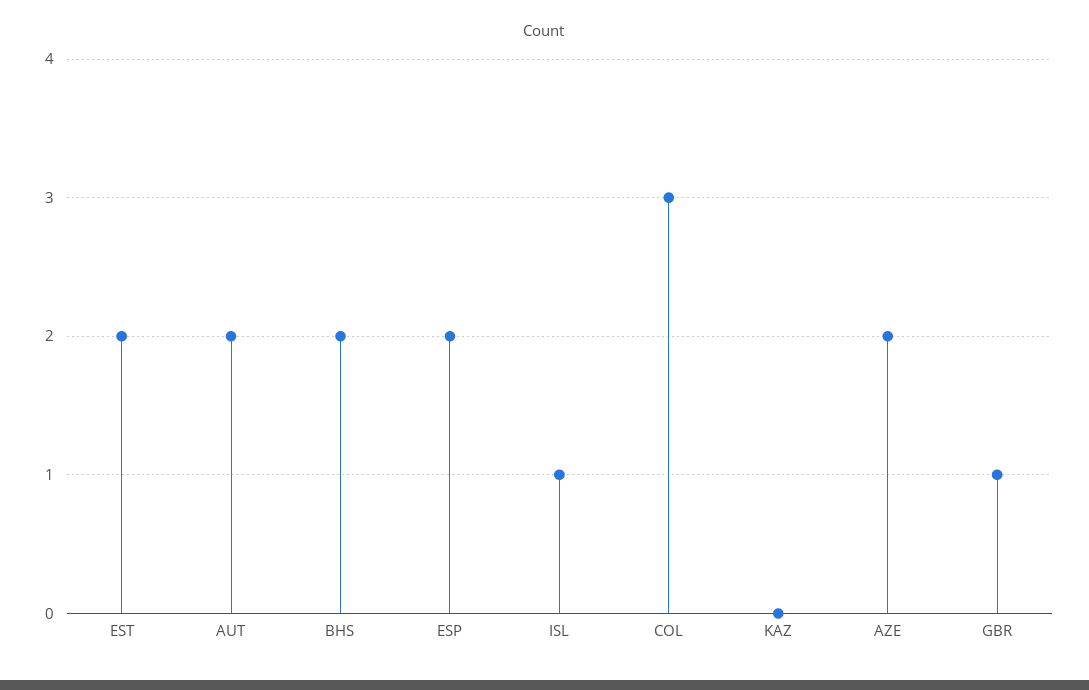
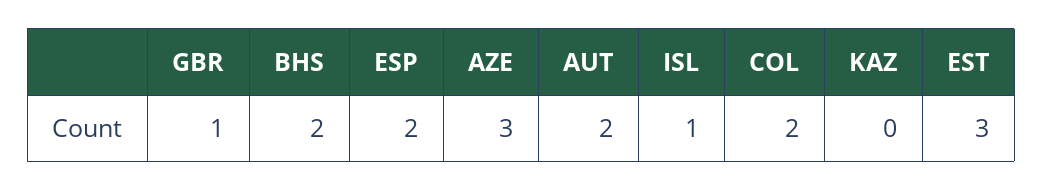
  {
-   "EST": 2,
+   "EST": 3,
    "AUT": 2,
    "BHS": 2,
    "ESP": 2,
    "ISL": 1,
-   "COL": 3,
+   "COL": 2,
    "KAZ": 0,
-   "AZE": 2,
+   "AZE": 3,
    "GBR": 1
  }

